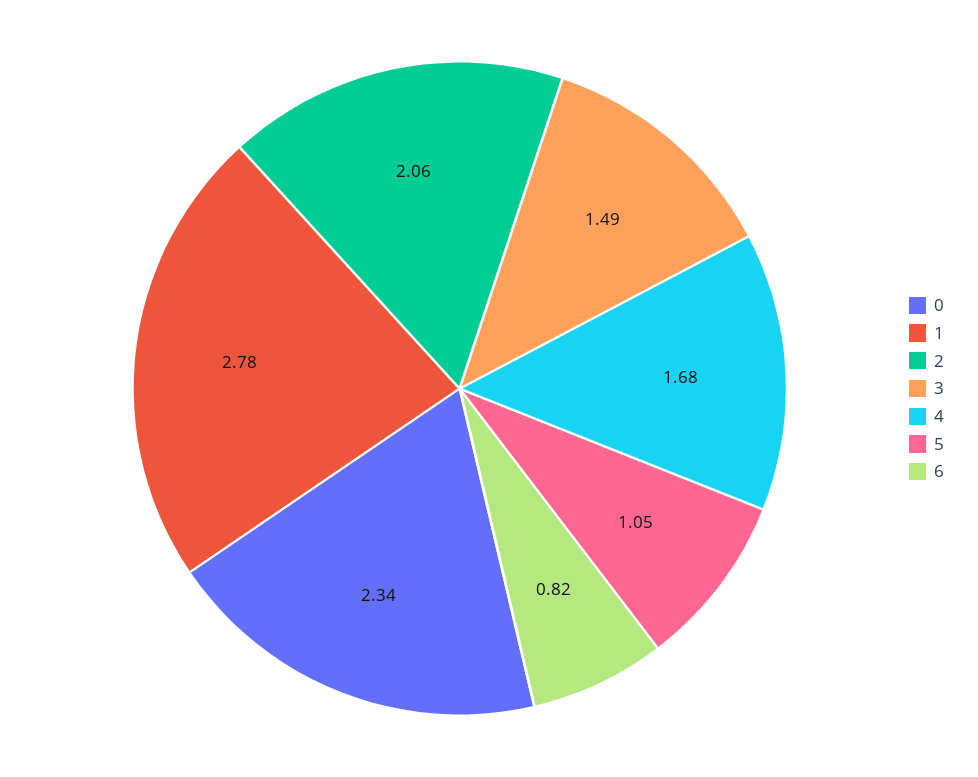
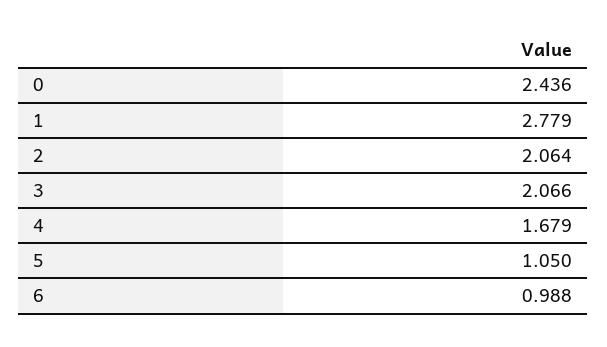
  {
-   "0": 2.34,
+   "0": 2.436,
    "1": 2.779,
    "2": 2.064,
-   "3": 1.49,
+   "3": 2.066,
    "4": 1.679,
    "5": 1.05,
-   "6": 0.82
+   "6": 0.988
  }

